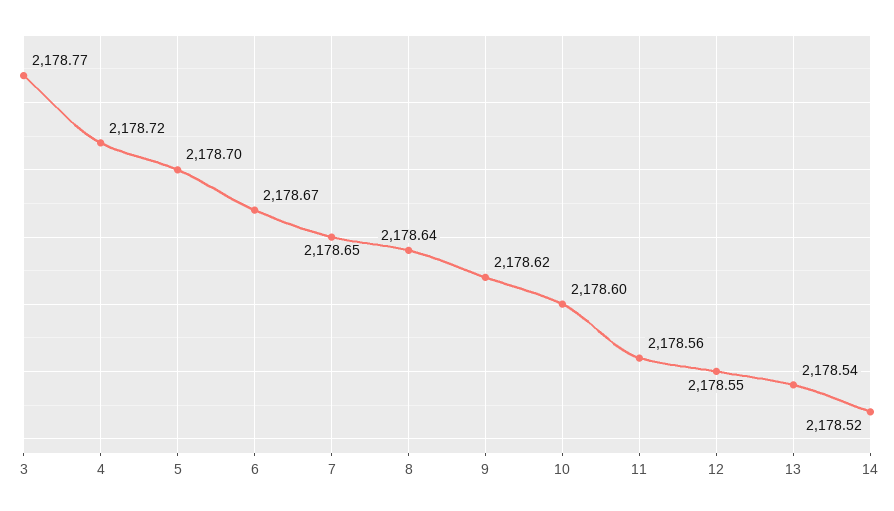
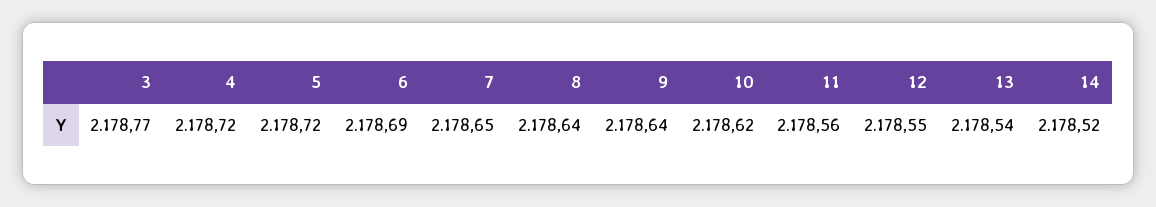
  {
    "3": 2178.77,
    "4": 2178.72,
-   "5": 2178.7,
+   "5": 2178.72,
-   "6": 2178.67,
+   "6": 2178.69,
    "7": 2178.65,
    "8": 2178.64,
-   "9": 2178.62,
+   "9": 2178.64,
-   "10": 2178.6,
+   "10": 2178.62,
    "11": 2178.56,
    "12": 2178.55,
    "13": 2178.54,
    "14": 2178.52
  }

